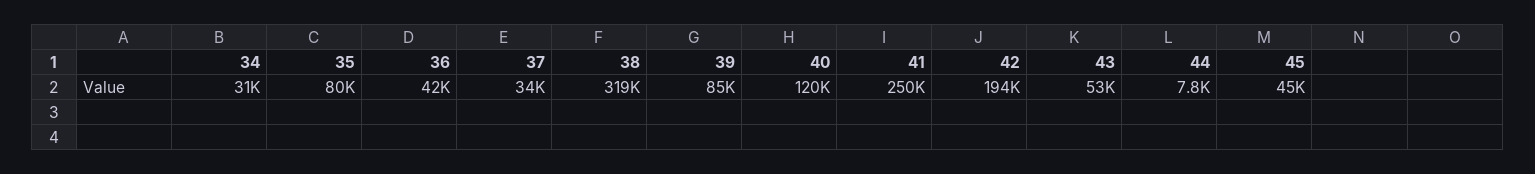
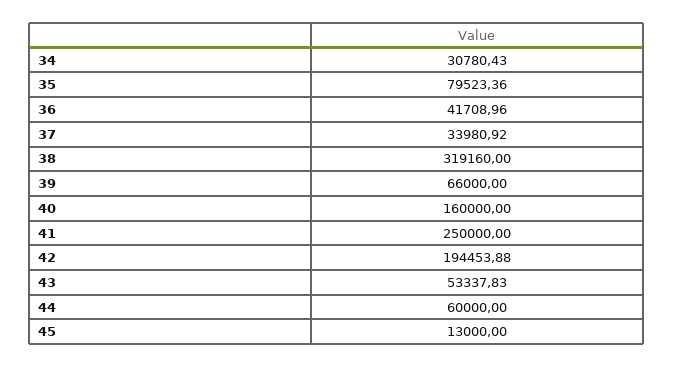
  {
    "34": 30780.43,
    "35": 79523.36,
    "36": 41708.96,
    "37": 33980.92,
    "38": 319160,
-   "39": 85000,
+   "39": 66000,
-   "40": 120000,
+   "40": 160000,
    "41": 250000,
    "42": 194453.88,
    "43": 53337.83,
-   "44": 7800,
+   "44": 60000,
-   "45": 45000
+   "45": 13000
  }

